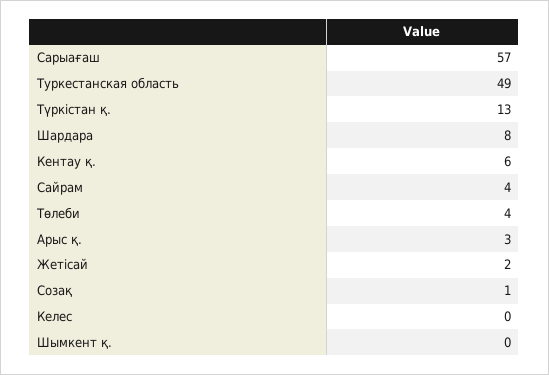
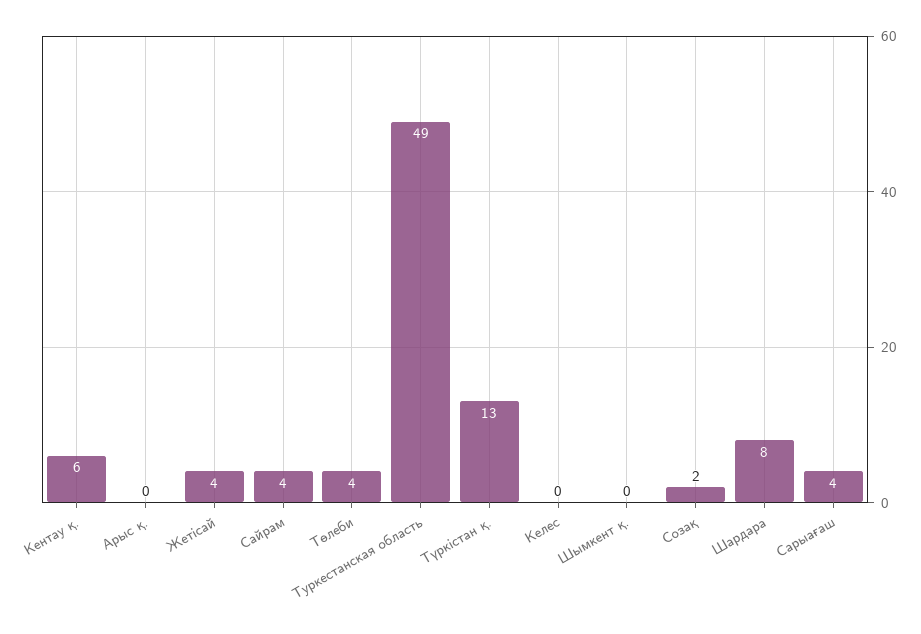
  {
-   "Сарыағаш": 57,
+   "Сарыағаш": 4,
    "Туркестанская область": 49,
    "Түркістан қ.": 13,
    "Шардара": 8,
    "Кентау қ.": 6,
    "Сайрам": 4,
    "Төлеби": 4,
-   "Арыс қ.": 3,
+   "Арыс қ.": 0,
-   "Жетісай": 2,
+   "Жетісай": 4,
-   "Созақ": 1,
+   "Созақ": 2,
    "Келес": 0,
    "Шымкент қ.": 0
  }

